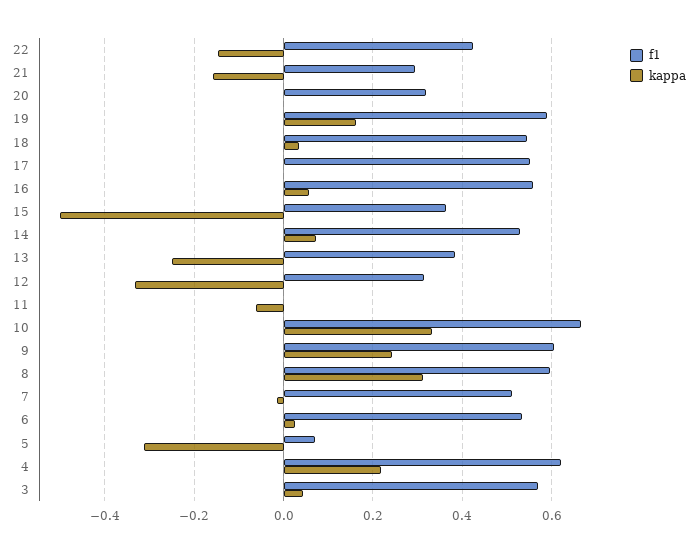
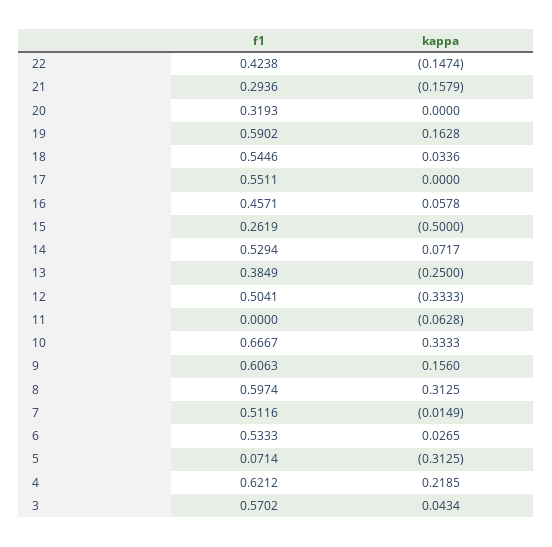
  {
    "f1": {
      "22": 0.4238,
      "21": 0.2936,
      "20": 0.3193,
      "19": 0.5902,
      "18": 0.5446,
      "17": 0.5511,
-     "16": 0.56,
+     "16": 0.4571,
-     "15": 0.36,
+     "15": 0.2619,
      "14": 0.5294,
      "13": 0.3849,
-     "12": 0.32,
+     "12": 0.5041,
      "11": 0,
      "10": 0.6667,
      "9": 0.6063,
      "8": 0.5974,
      "7": 0.5116,
      "6": 0.5333,
      "5": 0.0714,
      "4": 0.6212,
      "3": 0.5702
    },
    "kappa": {
      "22": -0.1474,
      "21": -0.1579,
      "20": 0,
      "19": 0.1628,
      "18": 0.0336,
      "17": 0,
      "16": 0.0578,
      "15": -0.5,
      "14": 0.0717,
      "13": -0.25,
      "12": -0.3333,
      "11": -0.0628,
      "10": 0.3333,
-     "9": 0.24,
+     "9": 0.156,
      "8": 0.3125,
      "7": -0.0149,
      "6": 0.0265,
      "5": -0.3125,
      "4": 0.2185,
      "3": 0.0434
    }
  }

